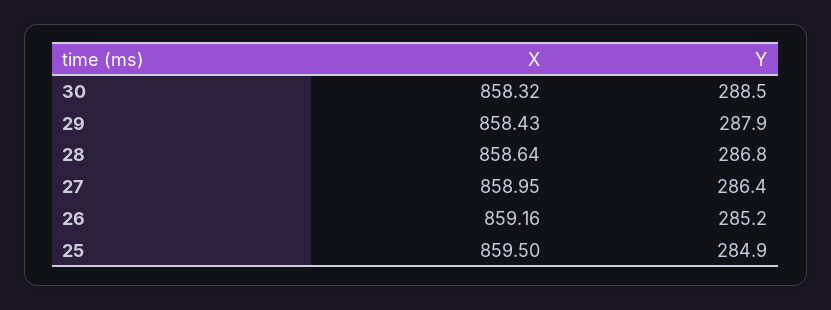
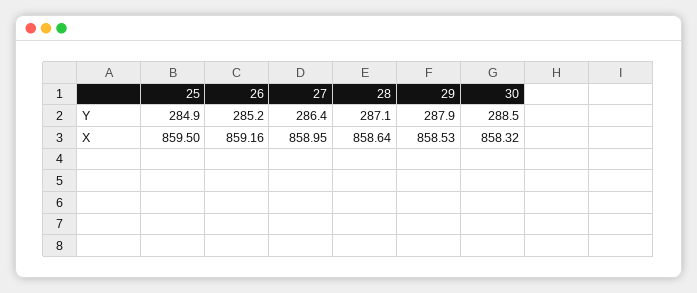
  {
    "X": {
      "30": 858.32,
-     "29": 858.43,
+     "29": 858.53,
      "28": 858.64,
      "27": 858.95,
      "26": 859.16,
      "25": 859.5
    },
    "Y": {
      "30": 288.5,
      "29": 287.9,
-     "28": 286.8,
+     "28": 287.1,
      "27": 286.4,
      "26": 285.2,
      "25": 284.9
    }
  }

